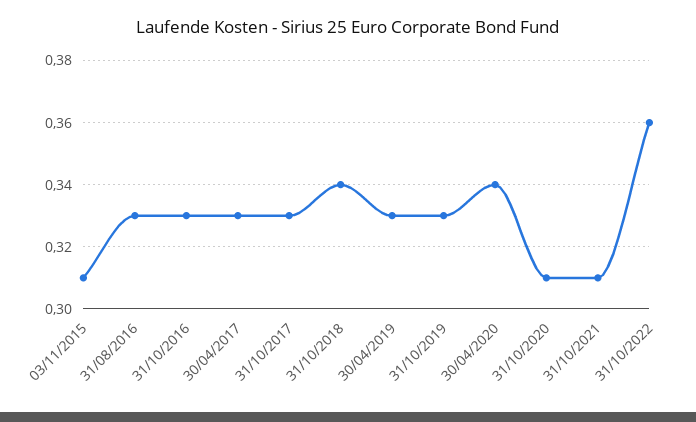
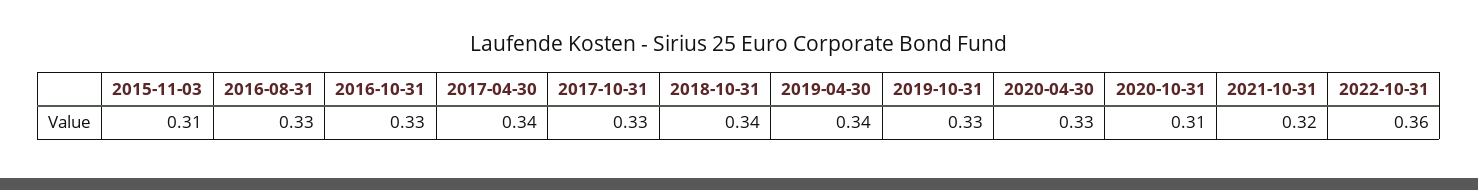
  {
    "03/11/2015": 0.31,
    "31/08/2016": 0.33,
    "31/10/2016": 0.33,
-   "30/04/2017": 0.33,
+   "30/04/2017": 0.34,
    "31/10/2017": 0.33,
    "31/10/2018": 0.34,
-   "30/04/2019": 0.33,
+   "30/04/2019": 0.34,
    "31/10/2019": 0.33,
-   "30/04/2020": 0.34,
+   "30/04/2020": 0.33,
    "31/10/2020": 0.31,
-   "31/10/2021": 0.31,
+   "31/10/2021": 0.32,
    "31/10/2022": 0.36
  }

